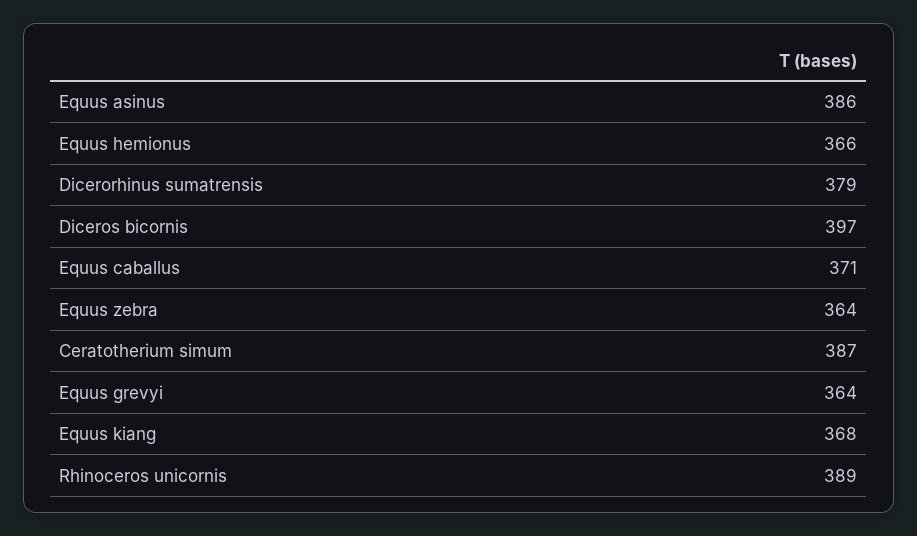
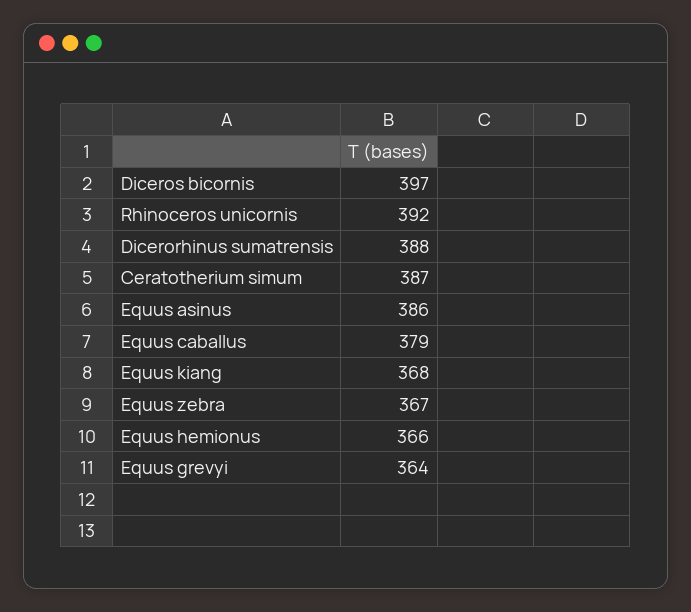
  {
    "Equus asinus": 386,
    "Equus hemionus": 366,
-   "Dicerorhinus sumatrensis": 379,
+   "Dicerorhinus sumatrensis": 388,
    "Diceros bicornis": 397,
-   "Equus caballus": 371,
+   "Equus caballus": 379,
-   "Equus zebra": 364,
+   "Equus zebra": 367,
    "Ceratotherium simum": 387,
    "Equus grevyi": 364,
    "Equus kiang": 368,
-   "Rhinoceros unicornis": 389
+   "Rhinoceros unicornis": 392
  }

